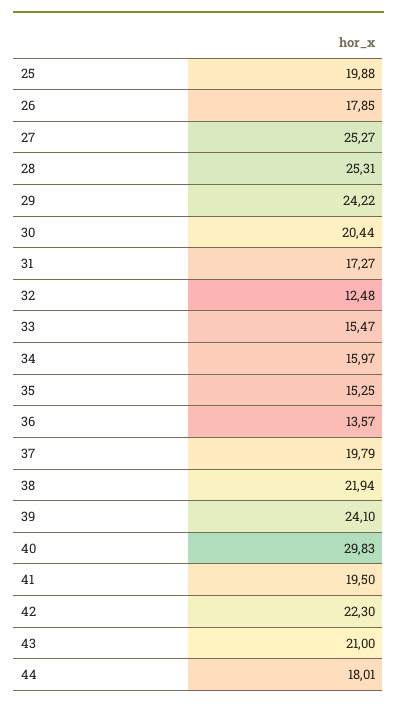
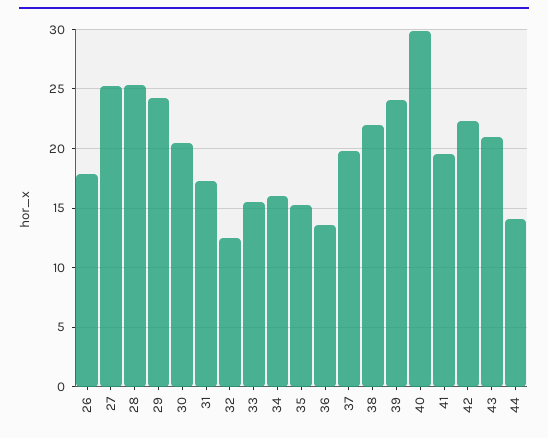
  {
-   "25": 19.88,
    "26": 17.85,
    "27": 25.27,
    "28": 25.31,
    "29": 24.22,
    "30": 20.44,
    "31": 17.27,
    "32": 12.48,
    "33": 15.47,
    "34": 15.97,
    "35": 15.25,
    "36": 13.57,
    "37": 19.79,
    "38": 21.94,
    "39": 24.1,
    "40": 29.83,
    "41": 19.5,
    "42": 22.3,
    "43": 21,
-   "44": 18.01
+   "44": 14
  }

